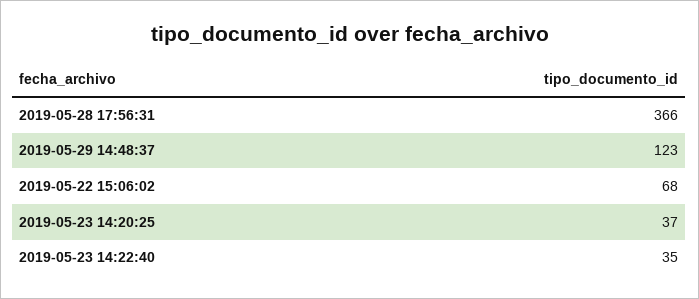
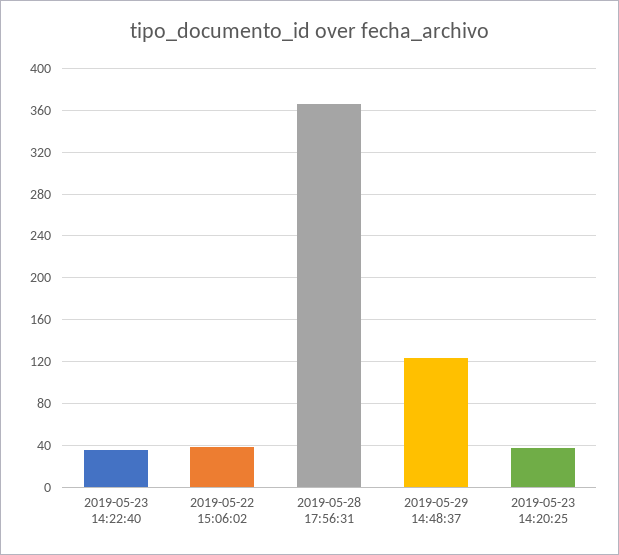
  {
    "2019-05-28 17:56:31": 366,
    "2019-05-29 14:48:37": 123,
-   "2019-05-22 15:06:02": 68,
+   "2019-05-22 15:06:02": 40,
    "2019-05-23 14:20:25": 37,
    "2019-05-23 14:22:40": 35
  }

